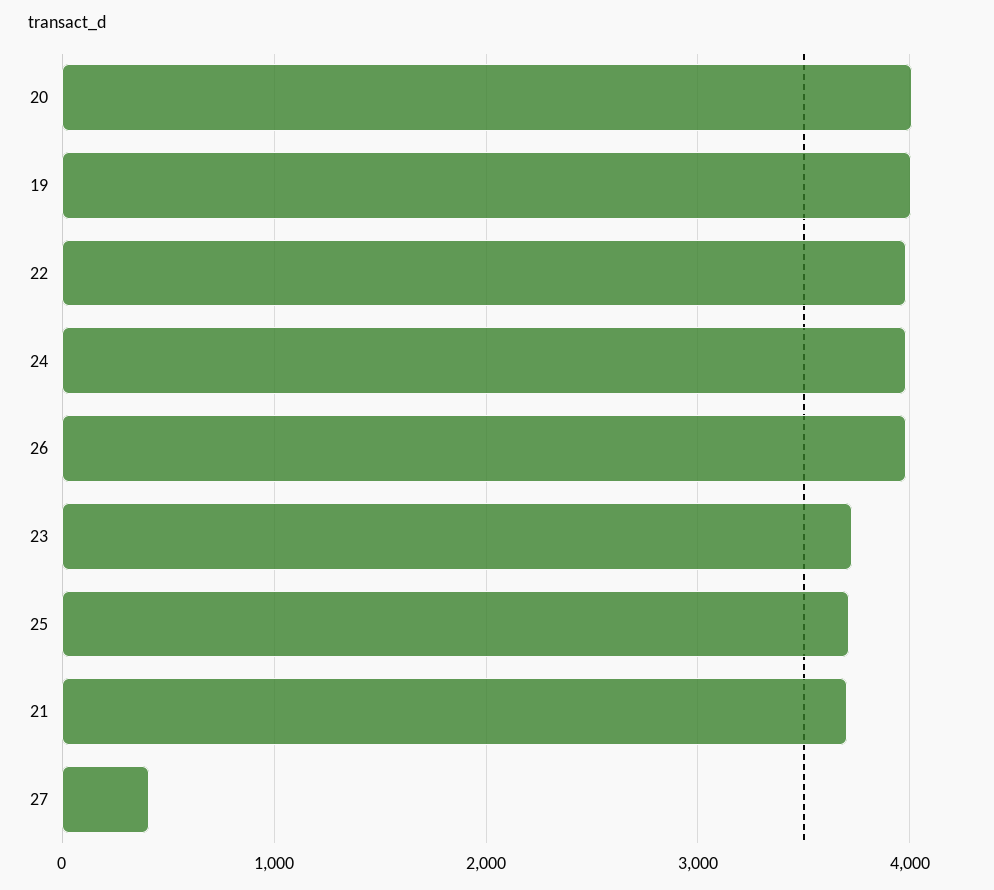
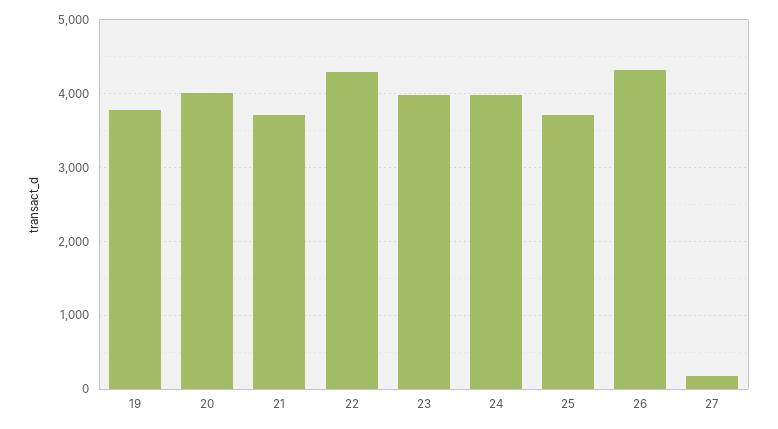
  {
    "20": 4000,
-   "19": 4000,
+   "19": 3800,
-   "22": 4000,
+   "22": 4300,
    "24": 4000,
-   "26": 4000,
+   "26": 4300,
-   "23": 3700,
+   "23": 4000,
    "25": 3700,
    "21": 3700,
-   "27": 400
+   "27": 200
  }

